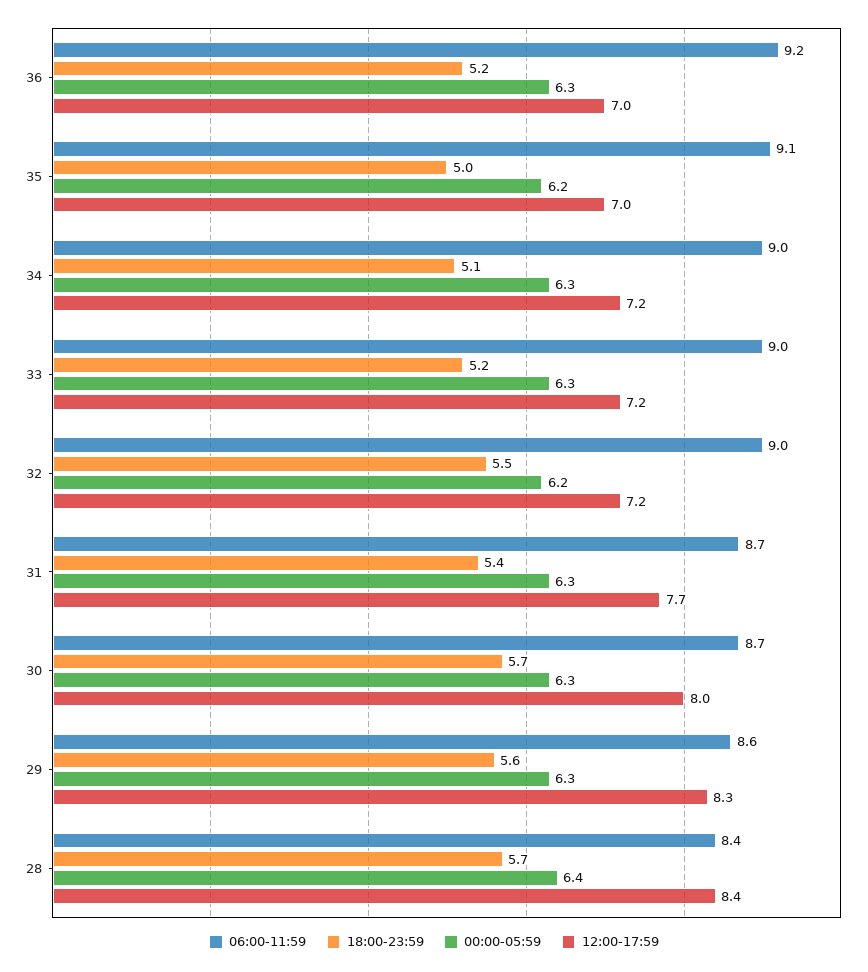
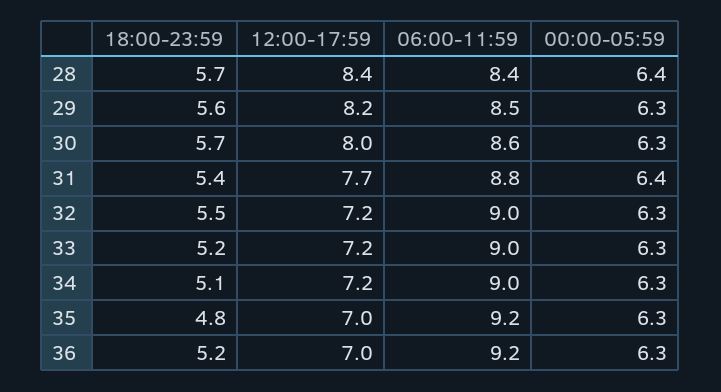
  {
    "06:00-11:59": {
      "36": 9.2,
-     "35": 9.1,
+     "35": 9.2,
      "34": 9,
      "33": 9,
      "32": 9,
-     "31": 8.7,
+     "31": 8.8,
-     "30": 8.7,
+     "30": 8.6,
-     "29": 8.6,
+     "29": 8.5,
      "28": 8.4
    },
    "18:00-23:59": {
      "36": 5.2,
-     "35": 5,
+     "35": 4.8,
      "34": 5.1,
      "33": 5.2,
      "32": 5.5,
      "31": 5.4,
      "30": 5.7,
      "29": 5.6,
      "28": 5.7
    },
    "00:00-05:59": {
      "36": 6.3,
-     "35": 6.2,
+     "35": 6.3,
      "34": 6.3,
      "33": 6.3,
-     "32": 6.2,
+     "32": 6.3,
-     "31": 6.3,
+     "31": 6.4,
      "30": 6.3,
      "29": 6.3,
      "28": 6.4
    },
    "12:00-17:59": {
      "36": 7,
      "35": 7,
      "34": 7.2,
      "33": 7.2,
      "32": 7.2,
      "31": 7.7,
      "30": 8,
-     "29": 8.3,
+     "29": 8.2,
      "28": 8.4
    }
  }

